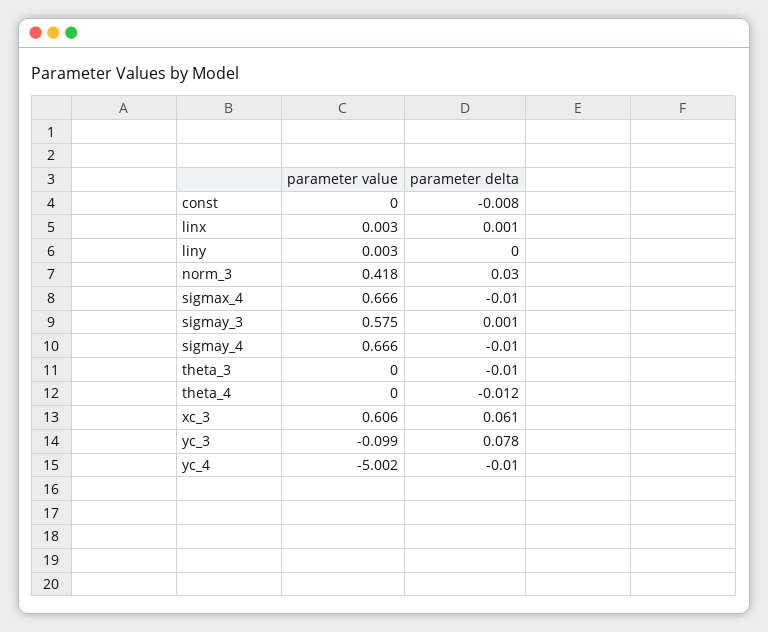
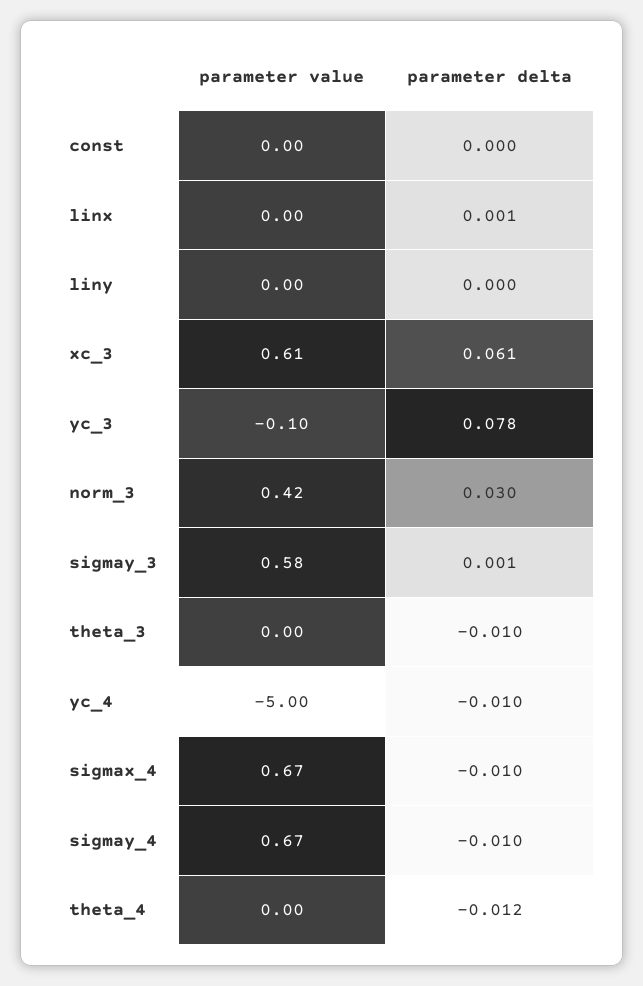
  {
    "parameter value": {
      "const": 0,
      "linx": 0.003,
      "liny": 0.003,
      "norm_3": 0.418,
      "sigmax_4": 0.666,
      "sigmay_3": 0.575,
      "sigmay_4": 0.666,
      "theta_3": 0,
      "theta_4": 0,
      "xc_3": 0.606,
      "yc_3": -0.099,
      "yc_4": -5.002
    },
    "parameter delta": {
-     "const": -0.008,
+     "const": 0,
      "linx": 0.001,
      "liny": 0,
      "norm_3": 0.03,
      "sigmax_4": -0.01,
      "sigmay_3": 0.001,
      "sigmay_4": -0.01,
      "theta_3": -0.01,
      "theta_4": -0.012,
      "xc_3": 0.061,
      "yc_3": 0.078,
      "yc_4": -0.01
    }
  }

